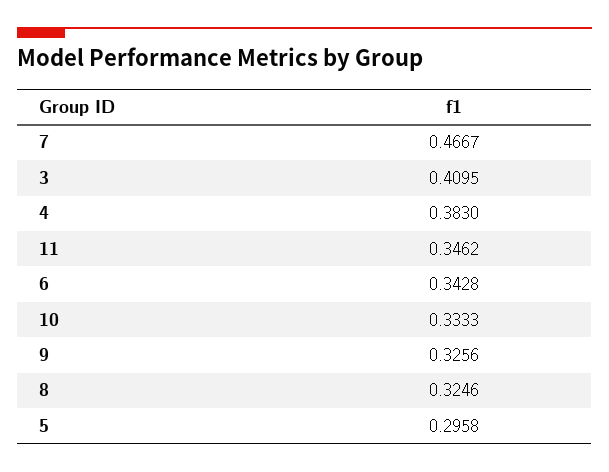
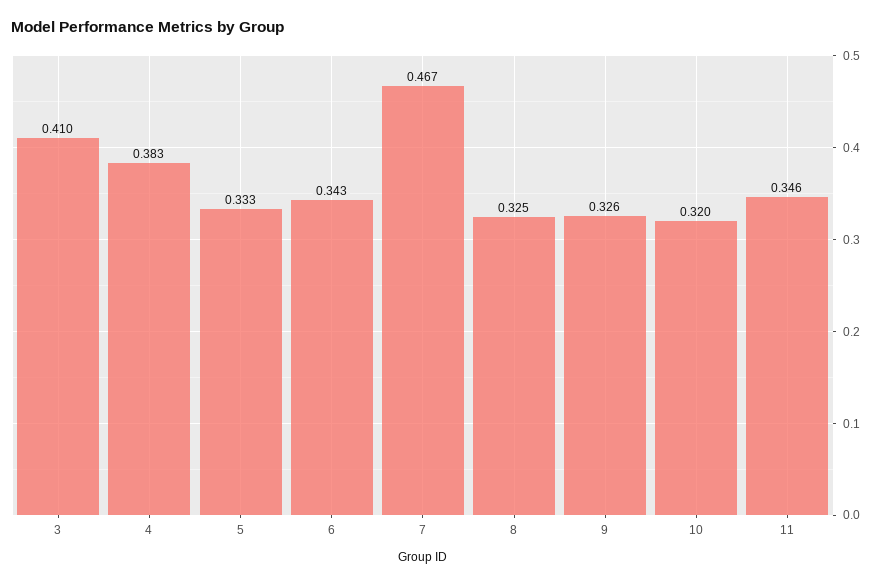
  {
    "7": 0.4667,
    "3": 0.4095,
    "4": 0.383,
    "11": 0.3462,
    "6": 0.3428,
-   "10": 0.3333,
+   "10": 0.32,
    "9": 0.3256,
    "8": 0.3246,
-   "5": 0.2958
+   "5": 0.333
  }

